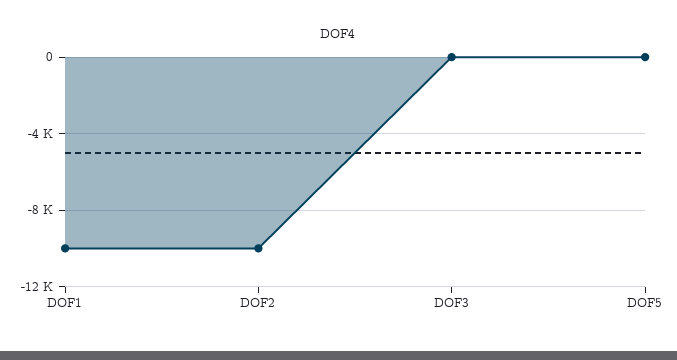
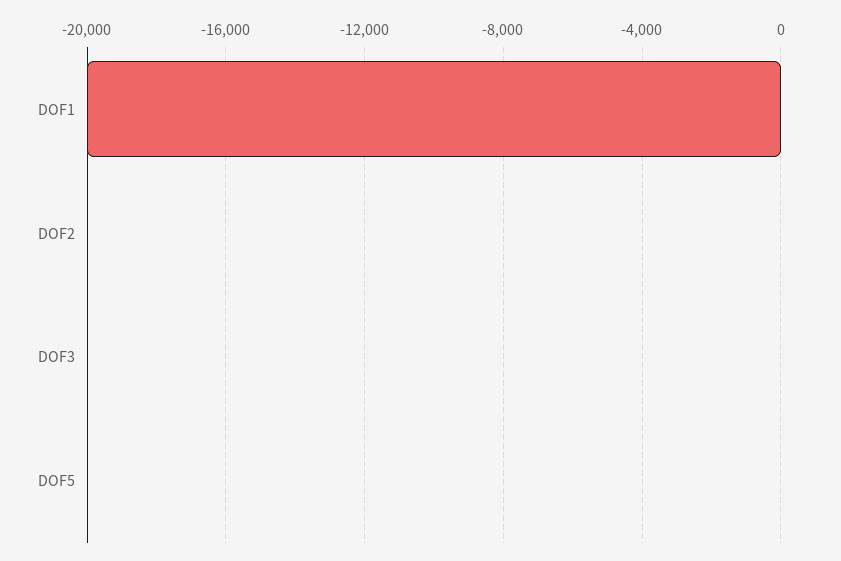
  {
-   "DOF1": -10000,
+   "DOF1": -20000,
-   "DOF2": -10000,
+   "DOF2": 0,
    "DOF3": 0,
    "DOF5": 0
  }

